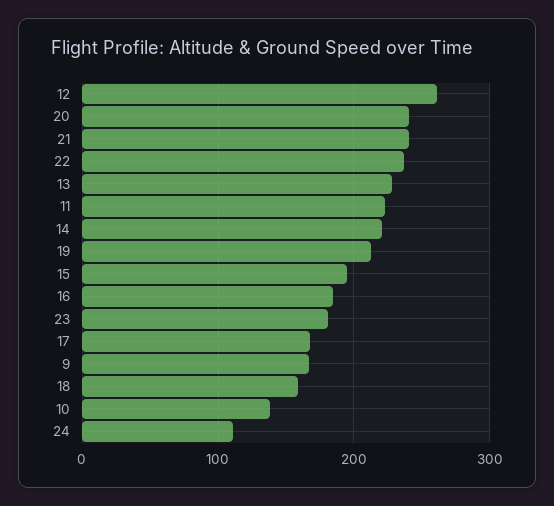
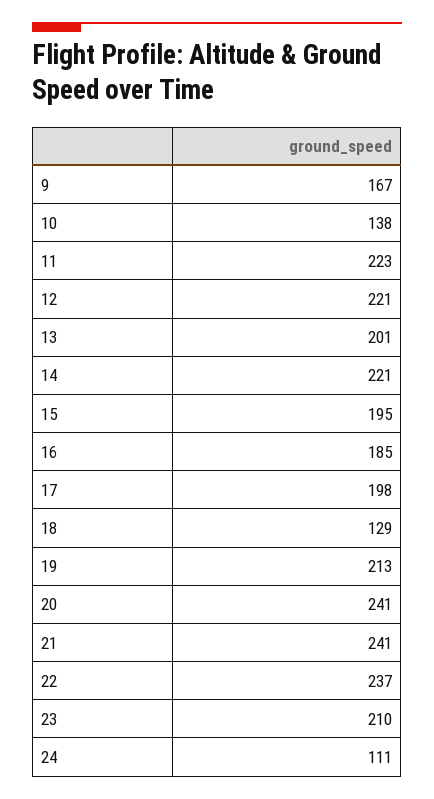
  {
-   "12": 260,
+   "12": 221,
    "20": 241,
    "21": 241,
    "22": 237,
-   "13": 230,
+   "13": 201,
    "11": 223,
    "14": 221,
    "19": 213,
    "15": 195,
    "16": 185,
-   "23": 180,
+   "23": 210,
-   "17": 170,
+   "17": 198,
    "9": 167,
-   "18": 160,
+   "18": 129,
    "10": 138,
    "24": 111
  }

